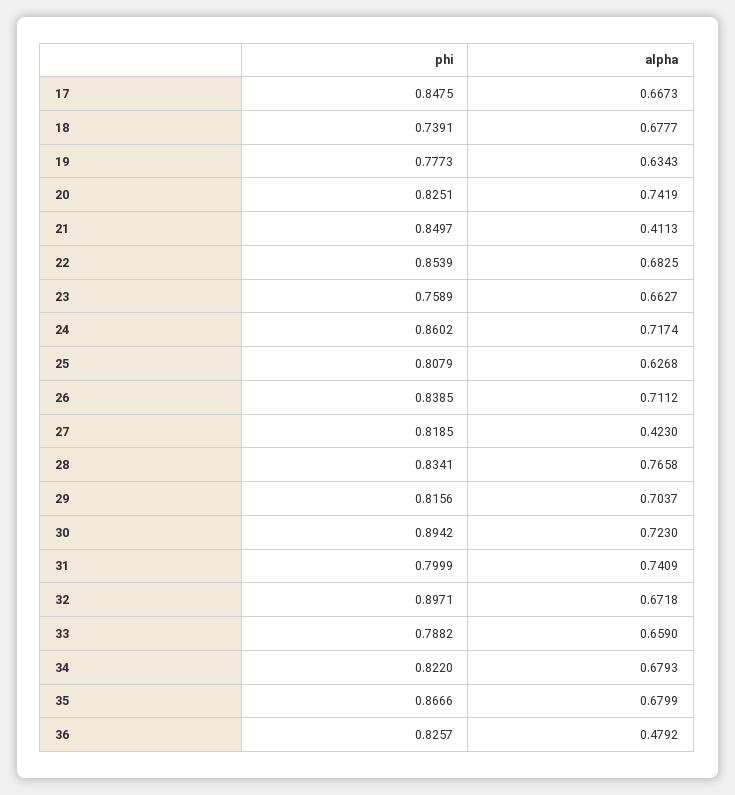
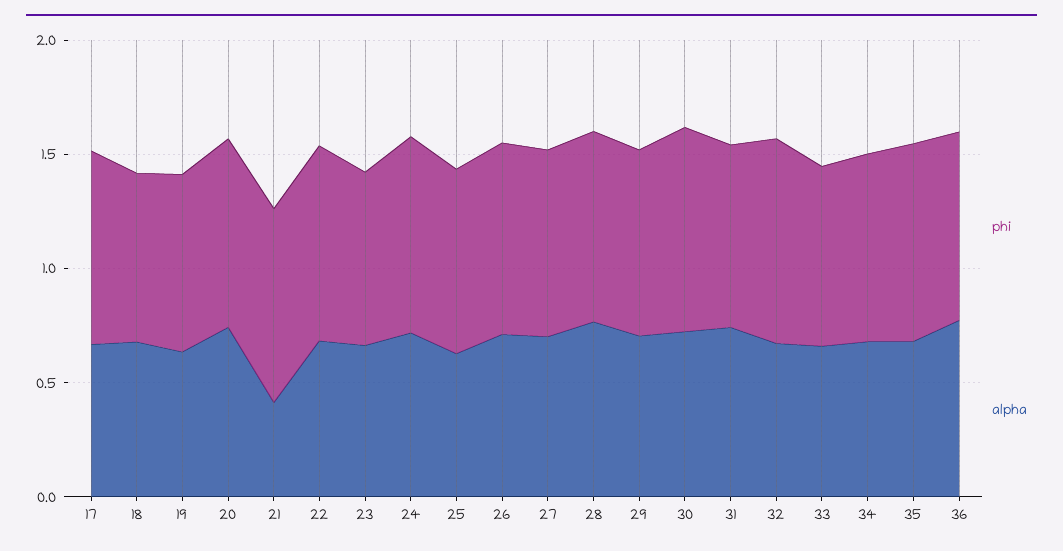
  {
    "phi": {
      "17": 0.8475,
      "18": 0.7391,
      "19": 0.7773,
      "20": 0.8251,
      "21": 0.8497,
      "22": 0.8539,
      "23": 0.7589,
      "24": 0.8602,
      "25": 0.8079,
      "26": 0.8385,
      "27": 0.8185,
      "28": 0.8341,
      "29": 0.8156,
      "30": 0.8942,
      "31": 0.7999,
      "32": 0.8971,
      "33": 0.7882,
      "34": 0.822,
      "35": 0.8666,
      "36": 0.8257
    },
    "alpha": {
      "17": 0.6673,
      "18": 0.6777,
      "19": 0.6343,
      "20": 0.7419,
      "21": 0.4113,
      "22": 0.6825,
      "23": 0.6627,
      "24": 0.7174,
      "25": 0.6268,
      "26": 0.7112,
-     "27": 0.423,
+     "27": 0.7,
      "28": 0.7658,
      "29": 0.7037,
      "30": 0.723,
      "31": 0.7409,
      "32": 0.6718,
      "33": 0.659,
      "34": 0.6793,
      "35": 0.6799,
-     "36": 0.4792
+     "36": 0.8
    }
  }

